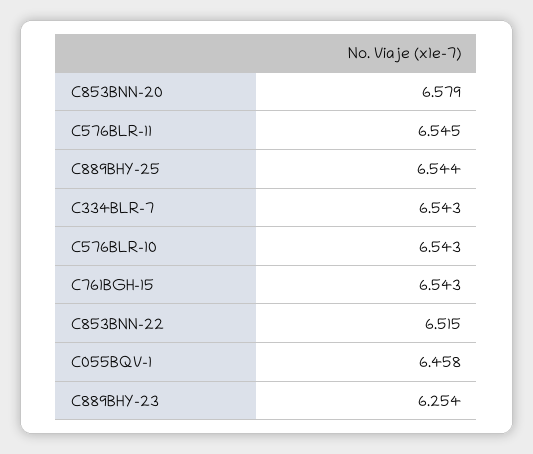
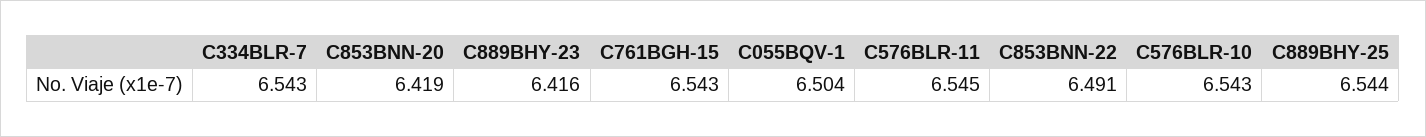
  {
-   "C853BNN-20": 6.579,
+   "C853BNN-20": 6.419,
    "C576BLR-11": 6.545,
    "C889BHY-25": 6.544,
    "C334BLR-7": 6.543,
    "C576BLR-10": 6.543,
    "C761BGH-15": 6.543,
-   "C853BNN-22": 6.515,
+   "C853BNN-22": 6.491,
-   "C055BQV-1": 6.458,
+   "C055BQV-1": 6.504,
-   "C889BHY-23": 6.254
+   "C889BHY-23": 6.416
  }

